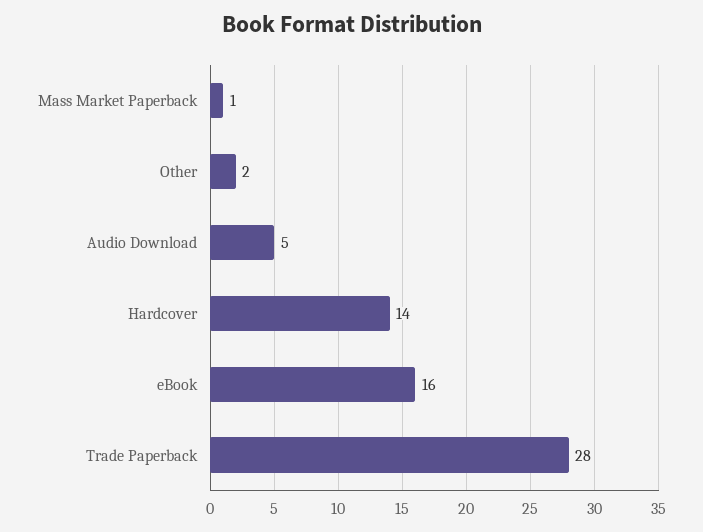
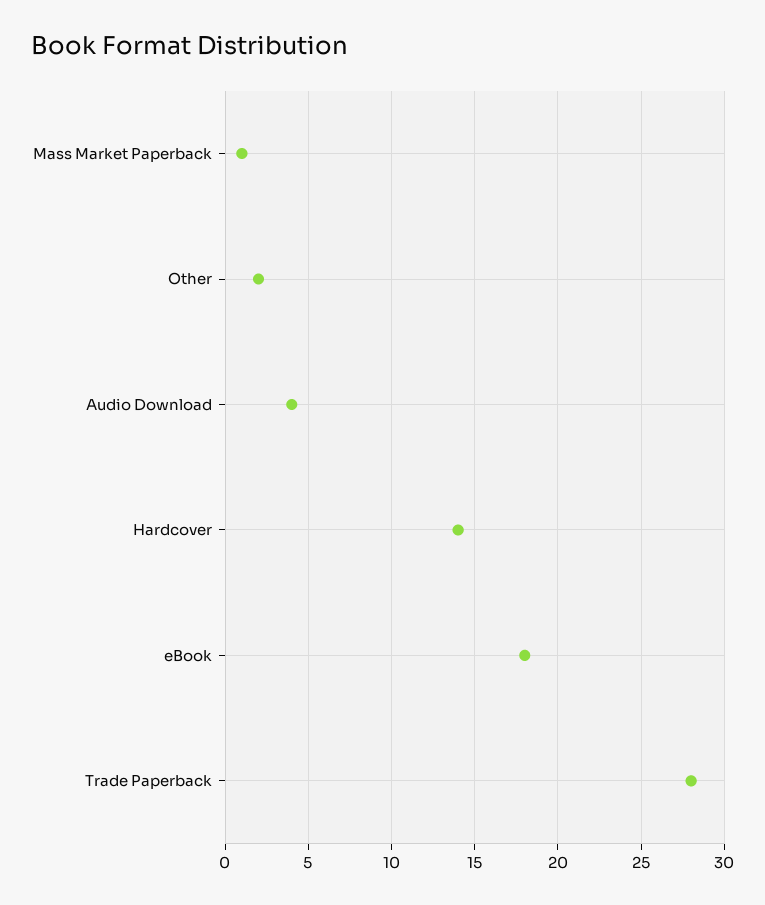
  {
    "Mass Market Paperback": 1,
    "Other": 2,
-   "Audio Download": 5,
+   "Audio Download": 4,
    "Hardcover": 14,
-   "eBook": 16,
+   "eBook": 18,
    "Trade Paperback": 28
  }

